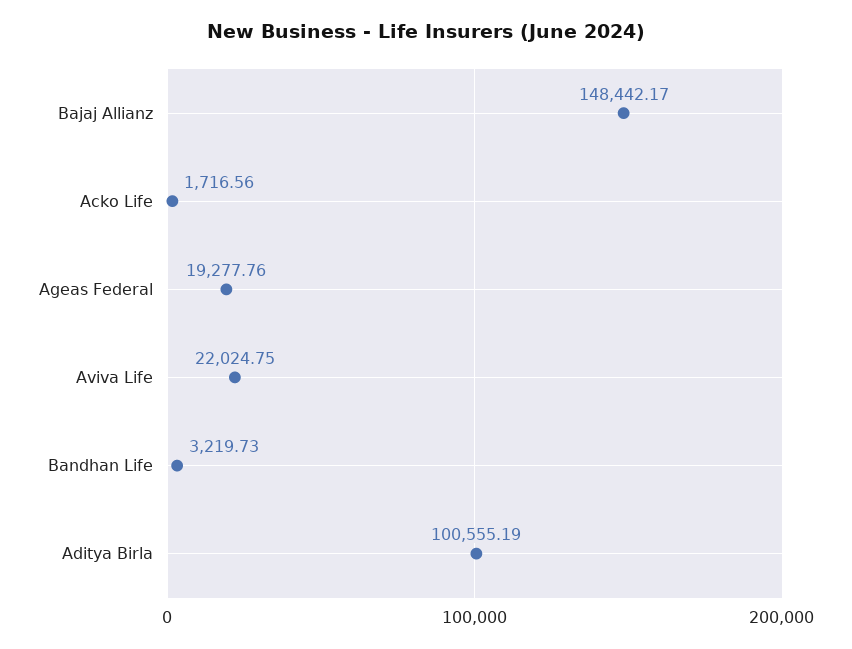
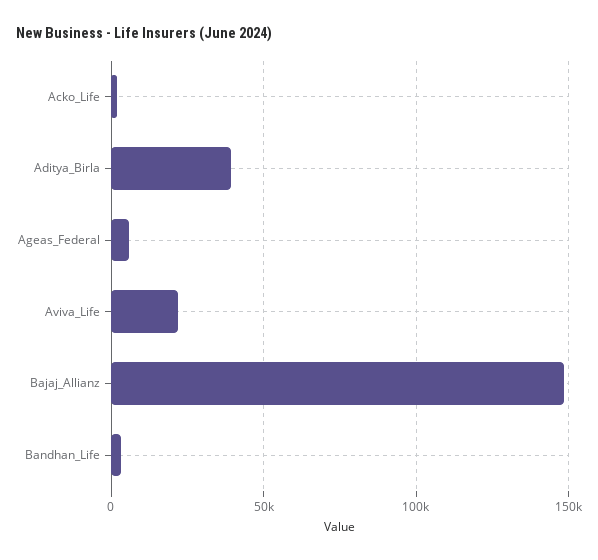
  {
    "Bajaj Allianz": 148442.17,
    "Acko Life": 1716.56,
-   "Ageas Federal": 19277.76,
+   "Ageas Federal": 5000,
    "Aviva Life": 22024.75,
    "Bandhan Life": 3219.73,
-   "Aditya Birla": 100555.19
+   "Aditya Birla": 40000
  }

